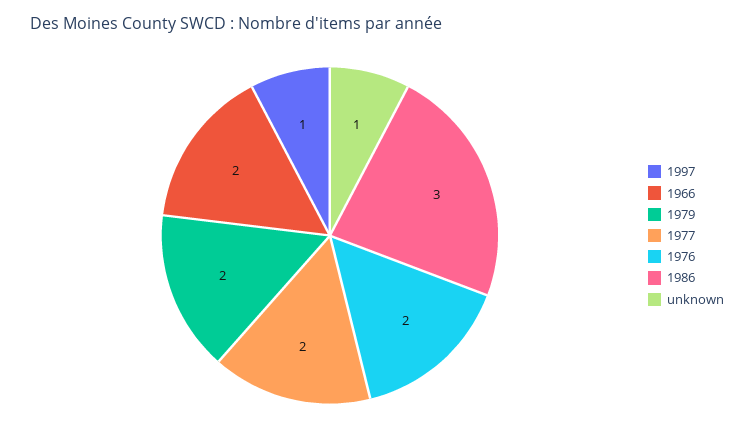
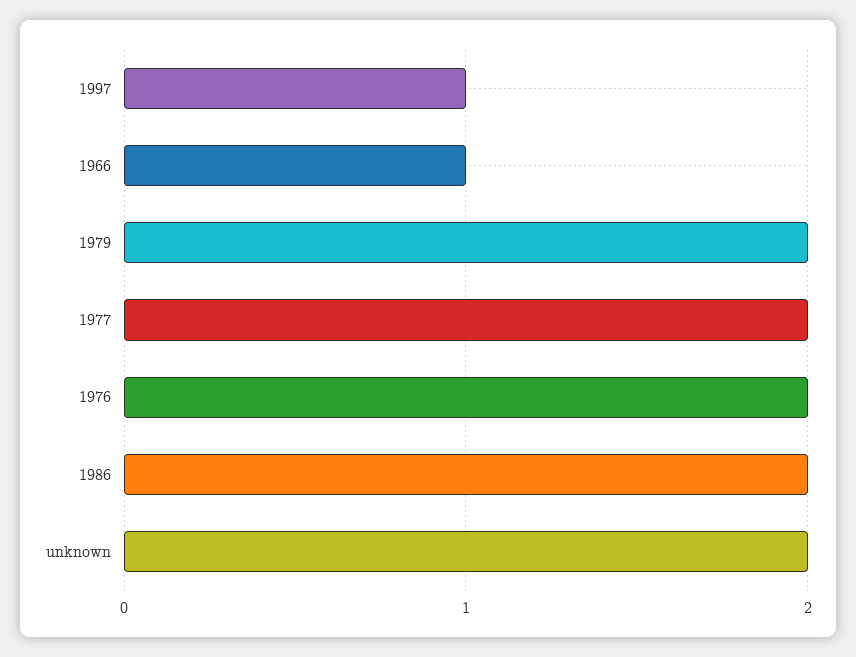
  {
    "1997": 1,
-   "1966": 2,
+   "1966": 1,
    "1979": 2,
    "1977": 2,
    "1976": 2,
-   "1986": 3,
+   "1986": 2,
-   "unknown": 1
+   "unknown": 2
  }

